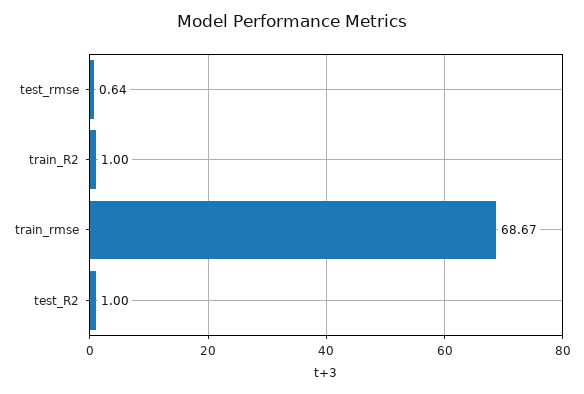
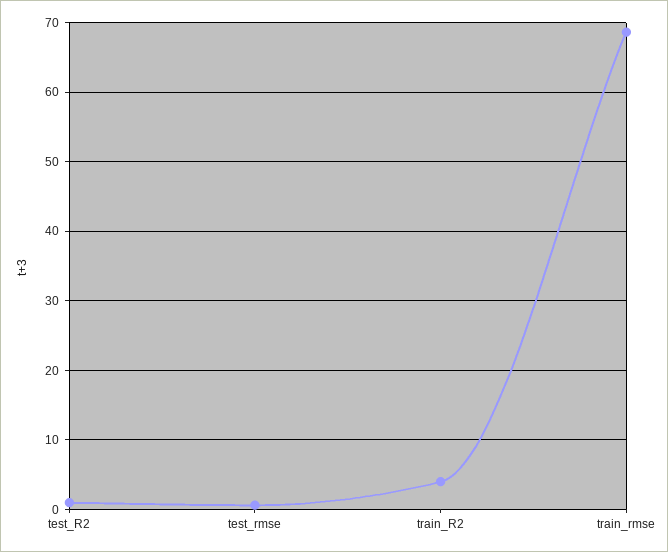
  {
    "test_rmse": 0.64,
-   "train_R2": 1,
+   "train_R2": 4,
    "train_rmse": 68.67,
    "test_R2": 1
  }

